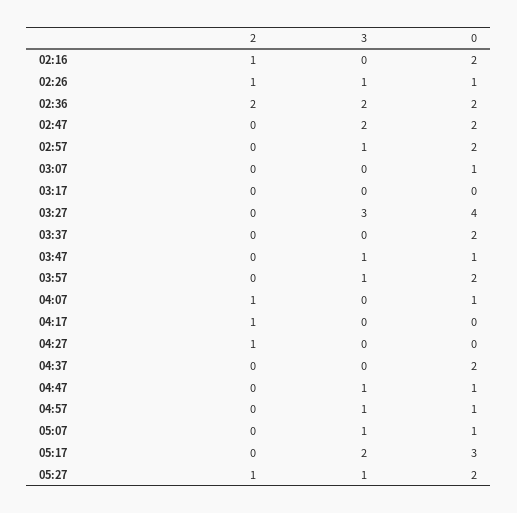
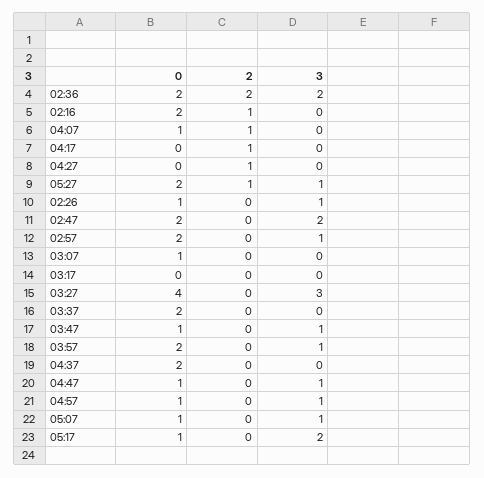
  {
    "2": {
      "02:16": 1,
-     "02:26": 1,
+     "02:26": 0,
      "02:36": 2,
      "02:47": 0,
      "02:57": 0,
      "03:07": 0,
      "03:17": 0,
      "03:27": 0,
      "03:37": 0,
      "03:47": 0,
      "03:57": 0,
      "04:07": 1,
      "04:17": 1,
      "04:27": 1,
      "04:37": 0,
      "04:47": 0,
      "04:57": 0,
      "05:07": 0,
      "05:17": 0,
      "05:27": 1
    },
    "3": {
      "02:16": 0,
      "02:26": 1,
      "02:36": 2,
      "02:47": 2,
      "02:57": 1,
      "03:07": 0,
      "03:17": 0,
      "03:27": 3,
      "03:37": 0,
      "03:47": 1,
      "03:57": 1,
      "04:07": 0,
      "04:17": 0,
      "04:27": 0,
      "04:37": 0,
      "04:47": 1,
      "04:57": 1,
      "05:07": 1,
      "05:17": 2,
      "05:27": 1
    },
    "0": {
      "02:16": 2,
      "02:26": 1,
      "02:36": 2,
      "02:47": 2,
      "02:57": 2,
      "03:07": 1,
      "03:17": 0,
      "03:27": 4,
      "03:37": 2,
      "03:47": 1,
      "03:57": 2,
      "04:07": 1,
      "04:17": 0,
      "04:27": 0,
      "04:37": 2,
      "04:47": 1,
      "04:57": 1,
      "05:07": 1,
-     "05:17": 3,
+     "05:17": 1,
      "05:27": 2
    }
  }

